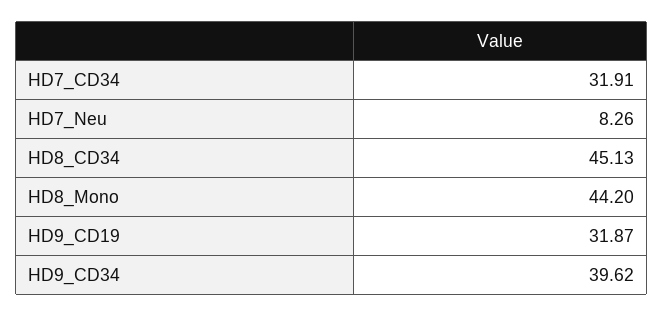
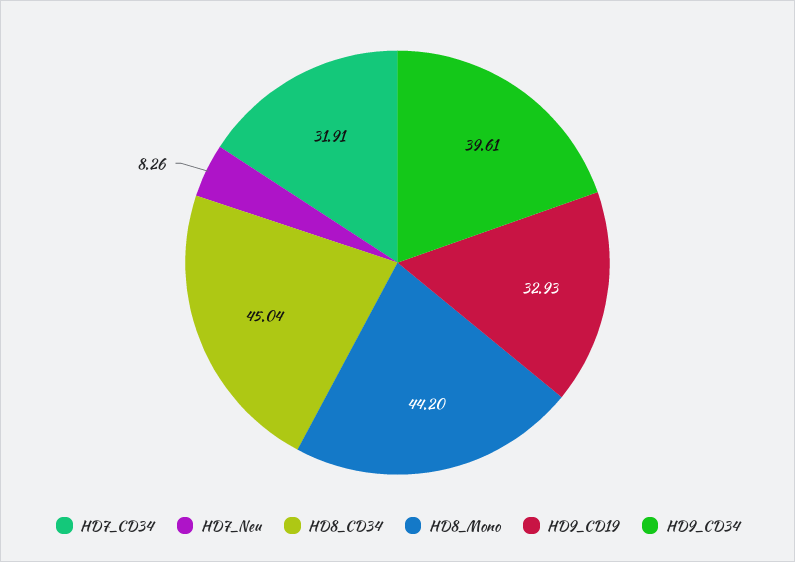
  {
    "HD7_CD34": 31.91,
    "HD7_Neu": 8.26,
-   "HD8_CD34": 45.13,
+   "HD8_CD34": 45.04,
    "HD8_Mono": 44.2,
-   "HD9_CD19": 31.87,
+   "HD9_CD19": 32.93,
-   "HD9_CD34": 39.62
+   "HD9_CD34": 39.61
  }

